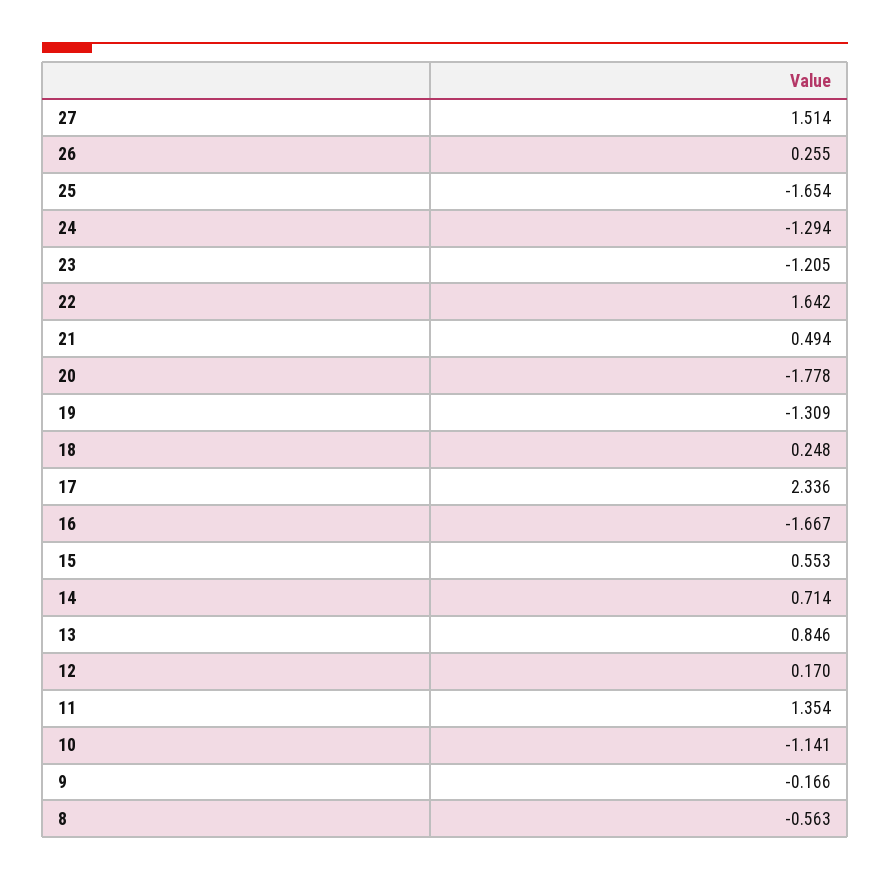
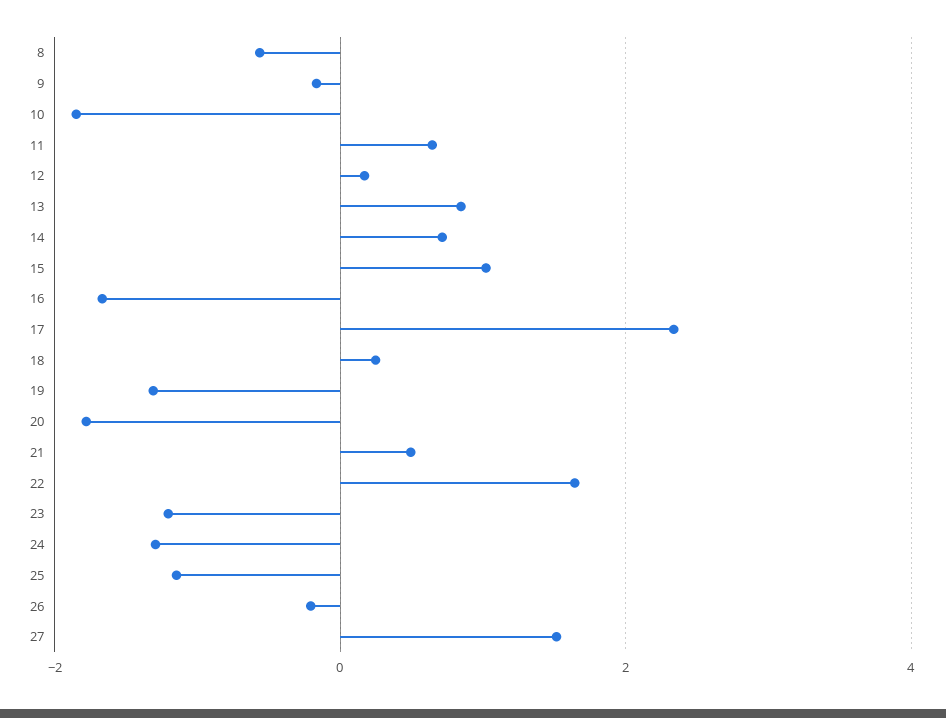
  {
    "27": 1.514,
-   "26": 0.255,
+   "26": -0.2,
-   "25": -1.654,
+   "25": -1.2,
    "24": -1.294,
    "23": -1.205,
    "22": 1.642,
    "21": 0.494,
    "20": -1.778,
    "19": -1.309,
    "18": 0.248,
    "17": 2.336,
    "16": -1.667,
-   "15": 0.553,
+   "15": 1,
    "14": 0.714,
    "13": 0.846,
    "12": 0.17,
-   "11": 1.354,
+   "11": 0.6,
-   "10": -1.141,
+   "10": -1.8,
    "9": -0.166,
    "8": -0.563
  }

